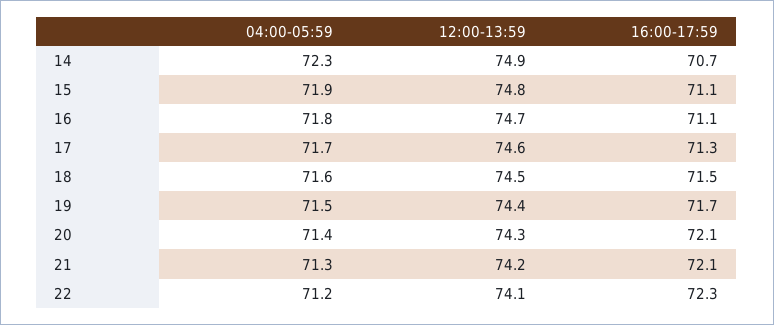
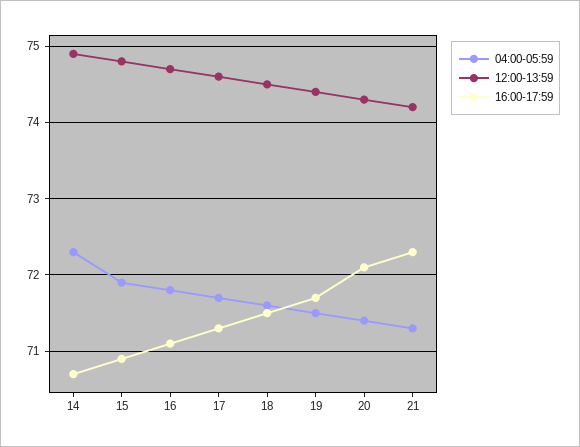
  {
    "04:00-05:59": {
      "14": 72.3,
      "15": 71.9,
      "16": 71.8,
      "17": 71.7,
      "18": 71.6,
      "19": 71.5,
      "20": 71.4,
-     "21": 71.3,
+     "21": 71.3
-     "22": 71.2
    },
    "12:00-13:59": {
      "14": 74.9,
      "15": 74.8,
      "16": 74.7,
      "17": 74.6,
      "18": 74.5,
      "19": 74.4,
      "20": 74.3,
-     "21": 74.2,
+     "21": 74.2
-     "22": 74.1
    },
    "16:00-17:59": {
      "14": 70.7,
-     "15": 71.1,
+     "15": 70.9,
      "16": 71.1,
      "17": 71.3,
      "18": 71.5,
      "19": 71.7,
      "20": 72.1,
-     "21": 72.1,
+     "21": 72.3
-     "22": 72.3
    }
  }

